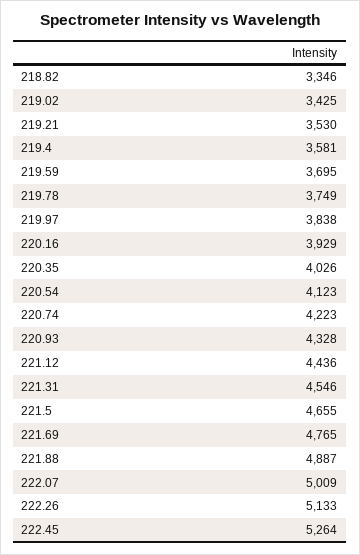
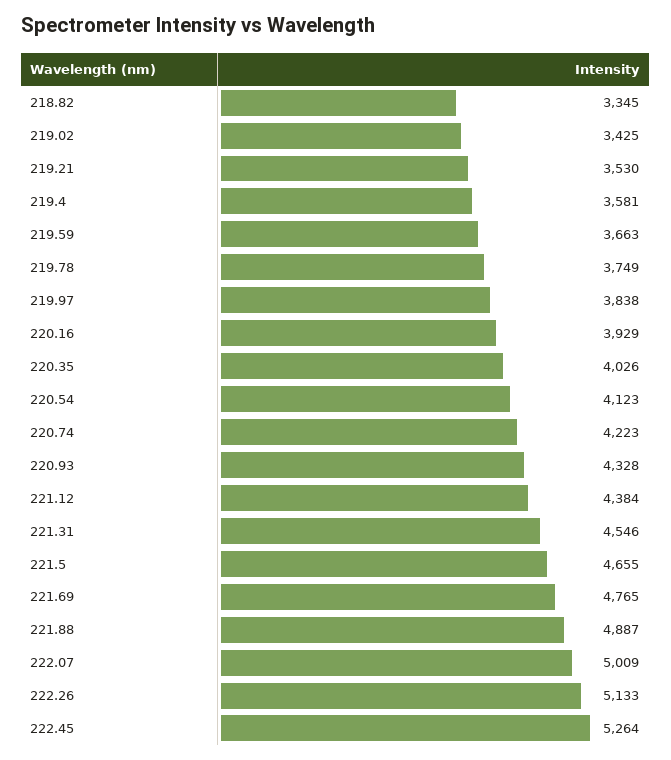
  {
-   "218.82": 3346,
+   "218.82": 3345,
    "219.02": 3425,
    "219.21": 3530,
    "219.4": 3581,
-   "219.59": 3695,
+   "219.59": 3663,
    "219.78": 3749,
    "219.97": 3838,
    "220.16": 3929,
    "220.35": 4026,
    "220.54": 4123,
    "220.74": 4223,
    "220.93": 4328,
-   "221.12": 4436,
+   "221.12": 4384,
    "221.31": 4546,
    "221.5": 4655,
    "221.69": 4765,
    "221.88": 4887,
    "222.07": 5009,
    "222.26": 5133,
    "222.45": 5264
  }

